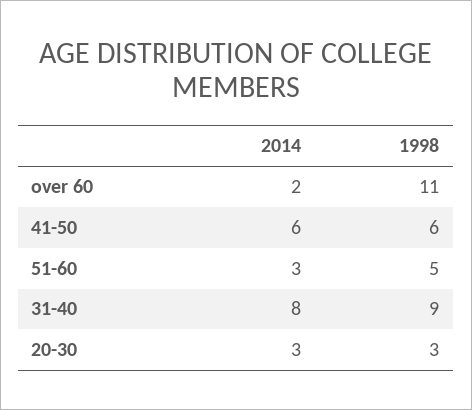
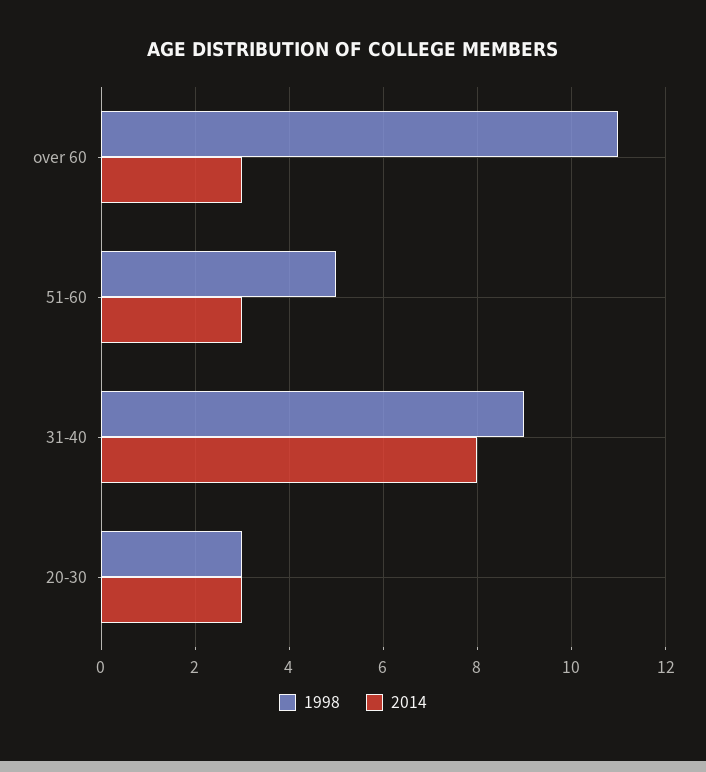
  {
    "2014": {
-     "over 60": 2,
+     "over 60": 3,
-     "41-50": 6,
      "51-60": 3,
      "31-40": 8,
      "20-30": 3
    },
    "1998": {
      "over 60": 11,
-     "41-50": 6,
      "51-60": 5,
      "31-40": 9,
      "20-30": 3
    }
  }

